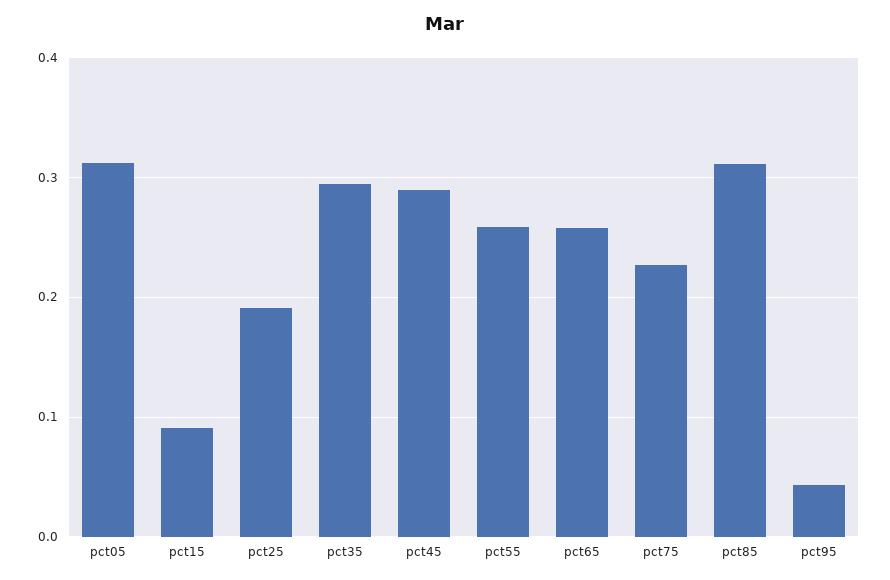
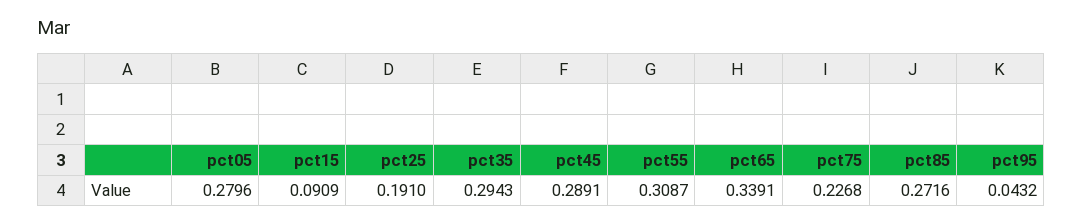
  {
-   "pct05": 0.31,
+   "pct05": 0.2796,
    "pct15": 0.0909,
    "pct25": 0.191,
    "pct35": 0.2943,
    "pct45": 0.2891,
-   "pct55": 0.26,
+   "pct55": 0.3087,
-   "pct65": 0.26,
+   "pct65": 0.3391,
    "pct75": 0.2268,
-   "pct85": 0.31,
+   "pct85": 0.2716,
    "pct95": 0.0432
  }

